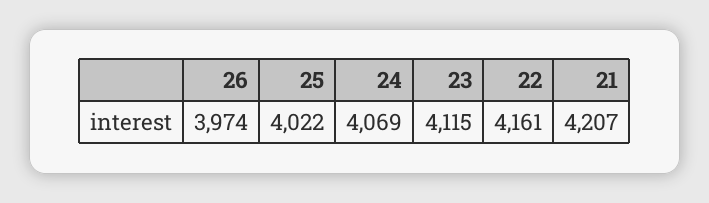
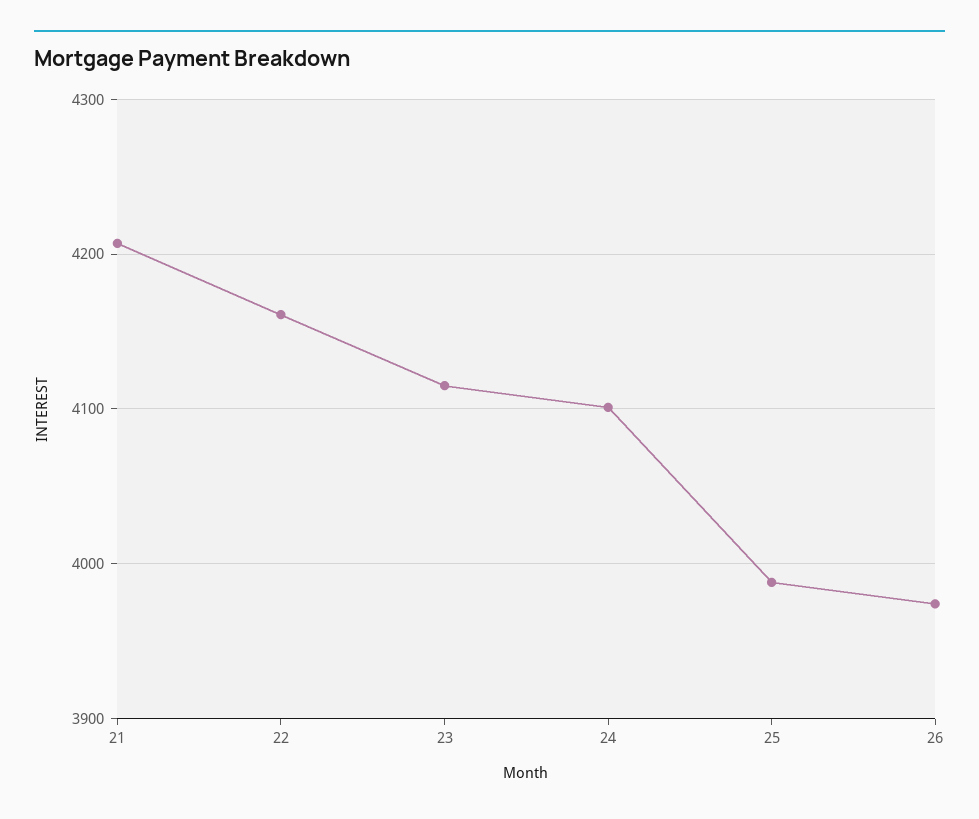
  {
    "26": 3974,
-   "25": 4022,
+   "25": 3990,
-   "24": 4069,
+   "24": 4100,
    "23": 4115,
    "22": 4161,
    "21": 4207
  }

